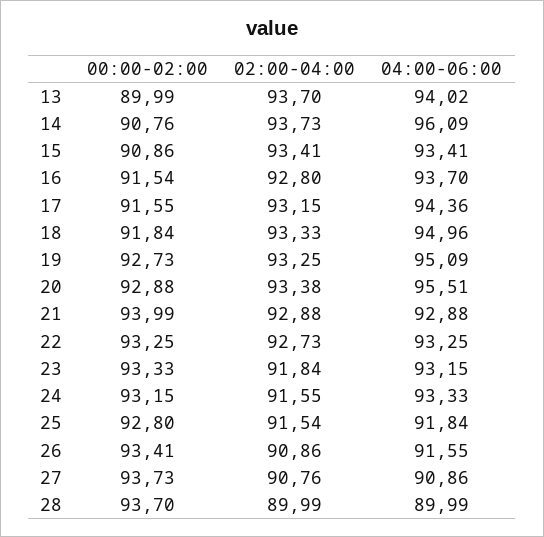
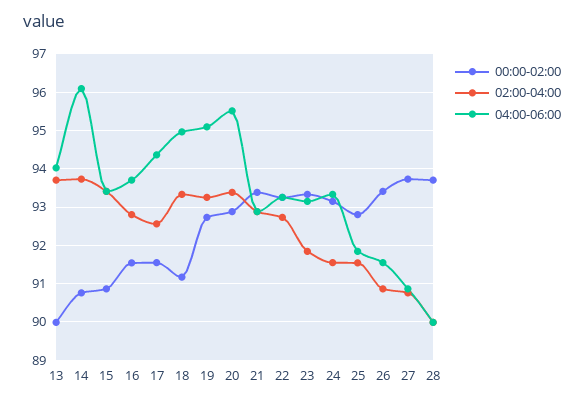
  {
    "00:00-02:00": {
      "13": 89.99,
      "14": 90.76,
      "15": 90.86,
      "16": 91.54,
      "17": 91.55,
-     "18": 91.84,
+     "18": 91.2,
      "19": 92.73,
      "20": 92.88,
-     "21": 93.99,
+     "21": 93.4,
      "22": 93.25,
      "23": 93.33,
      "24": 93.15,
      "25": 92.8,
      "26": 93.41,
      "27": 93.73,
      "28": 93.7
    },
    "02:00-04:00": {
      "13": 93.7,
      "14": 93.73,
      "15": 93.41,
      "16": 92.8,
-     "17": 93.15,
+     "17": 92.6,
      "18": 93.33,
      "19": 93.25,
      "20": 93.38,
      "21": 92.88,
      "22": 92.73,
      "23": 91.84,
      "24": 91.55,
      "25": 91.54,
      "26": 90.86,
      "27": 90.76,
      "28": 89.99
    },
    "04:00-06:00": {
      "13": 94.02,
      "14": 96.09,
      "15": 93.41,
      "16": 93.7,
      "17": 94.36,
      "18": 94.96,
      "19": 95.09,
      "20": 95.51,
      "21": 92.88,
      "22": 93.25,
      "23": 93.15,
      "24": 93.33,
      "25": 91.84,
      "26": 91.55,
      "27": 90.86,
      "28": 89.99
    }
  }

